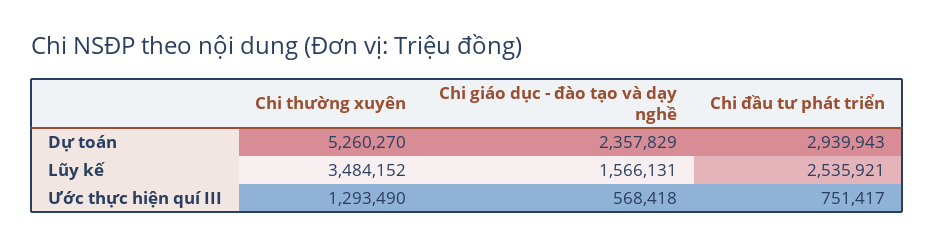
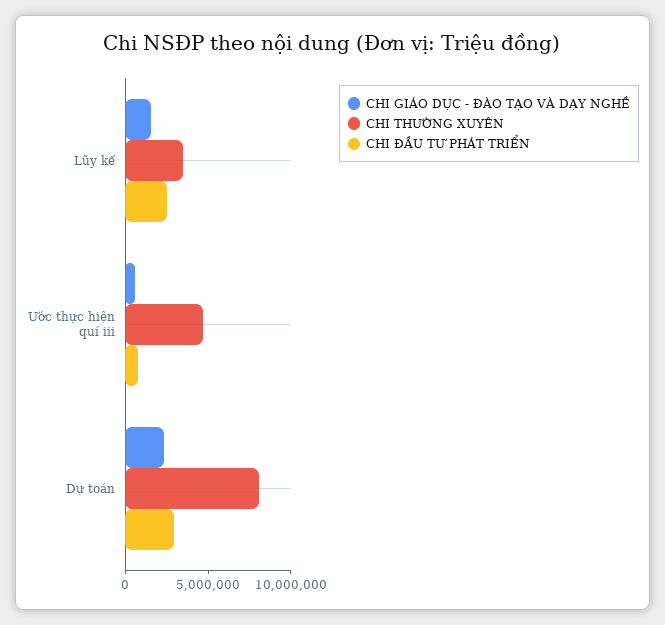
  {
    "Chi thường xuyên": {
-     "Dự toán": 5260270,
+     "Dự toán": 8000000,
      "Lũy kế": 3484152,
-     "Ước thực hiện quí III": 1293490
+     "Ước thực hiện quí III": 5000000
    },
    "Chi giáo dục - đào tạo và dạy nghề": {
      "Dự toán": 2357829,
      "Lũy kế": 1566131,
      "Ước thực hiện quí III": 568418
    },
    "Chi đầu tư phát triển": {
      "Dự toán": 2939943,
      "Lũy kế": 2535921,
      "Ước thực hiện quí III": 751417
    }
  }

